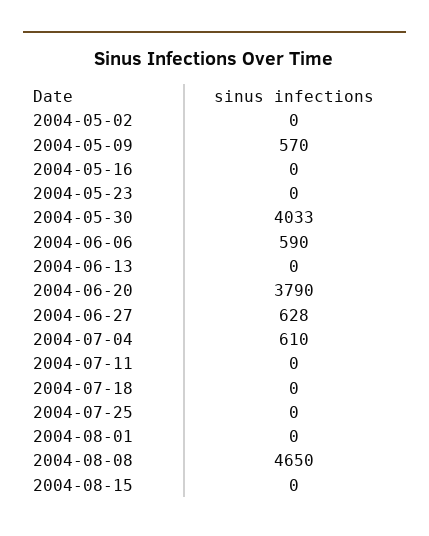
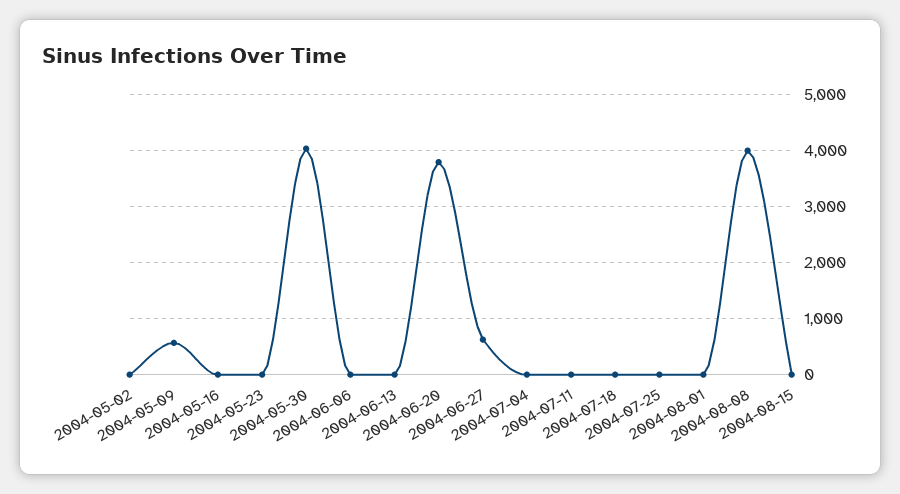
  {
    "2004-05-02": 0,
    "2004-05-09": 570,
    "2004-05-16": 0,
    "2004-05-23": 0,
    "2004-05-30": 4033,
-   "2004-06-06": 590,
+   "2004-06-06": 0,
    "2004-06-13": 0,
    "2004-06-20": 3790,
    "2004-06-27": 628,
-   "2004-07-04": 610,
+   "2004-07-04": 0,
    "2004-07-11": 0,
    "2004-07-18": 0,
    "2004-07-25": 0,
    "2004-08-01": 0,
-   "2004-08-08": 4650,
+   "2004-08-08": 4000,
    "2004-08-15": 0
  }

